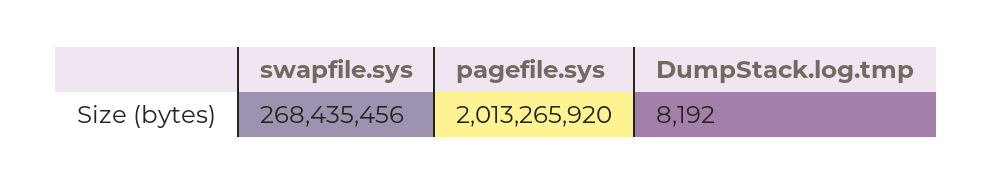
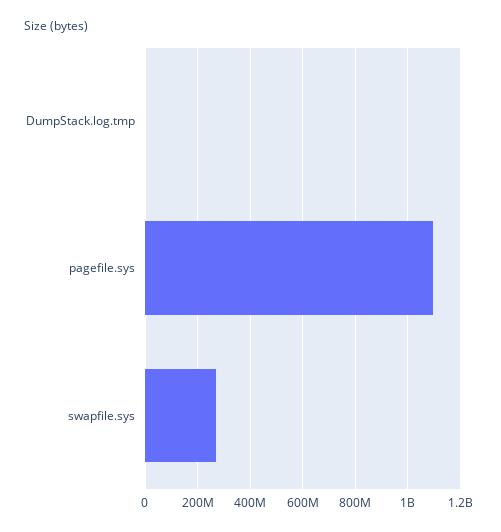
  {
    "swapfile.sys": 268435456,
-   "pagefile.sys": 2013265920,
+   "pagefile.sys": 1100000000,
    "DumpStack.log.tmp": 8192
  }

